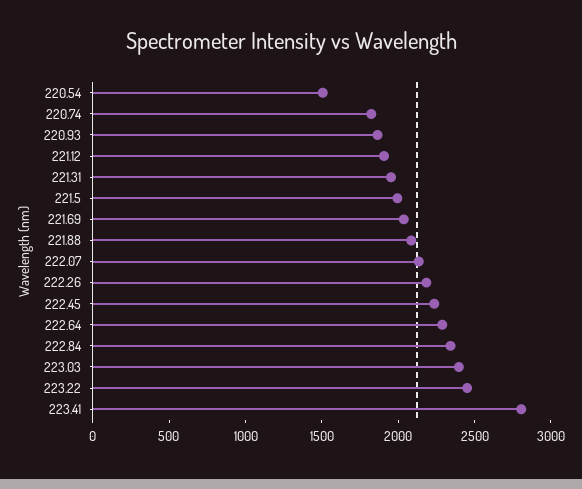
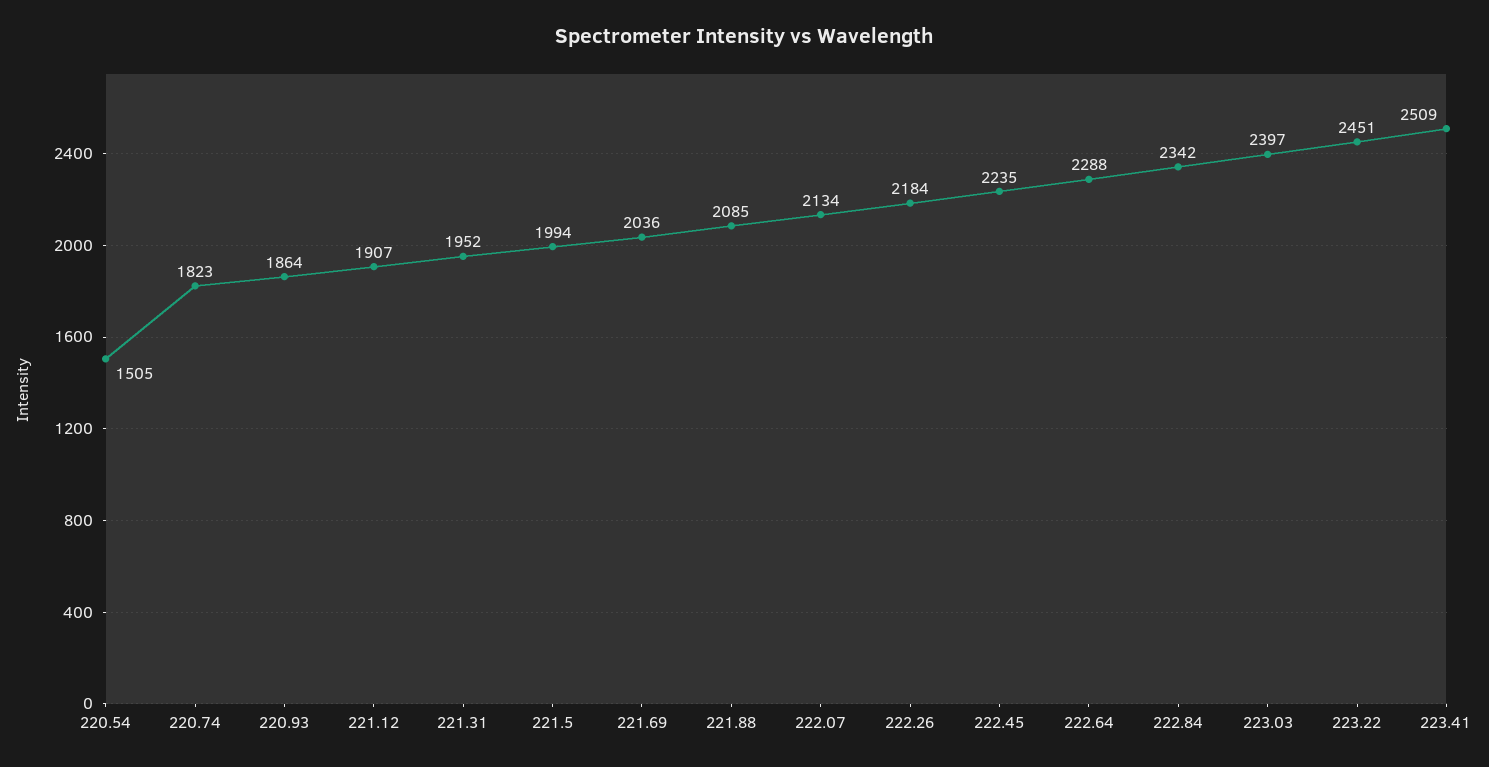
  {
    "220.54": 1505,
    "220.74": 1823,
    "220.93": 1864,
    "221.12": 1907,
    "221.31": 1952,
    "221.5": 1994,
    "221.69": 2036,
    "221.88": 2085,
    "222.07": 2134,
    "222.26": 2184,
    "222.45": 2235,
    "222.64": 2288,
    "222.84": 2342,
    "223.03": 2397,
    "223.22": 2451,
-   "223.41": 2800
+   "223.41": 2509
  }

